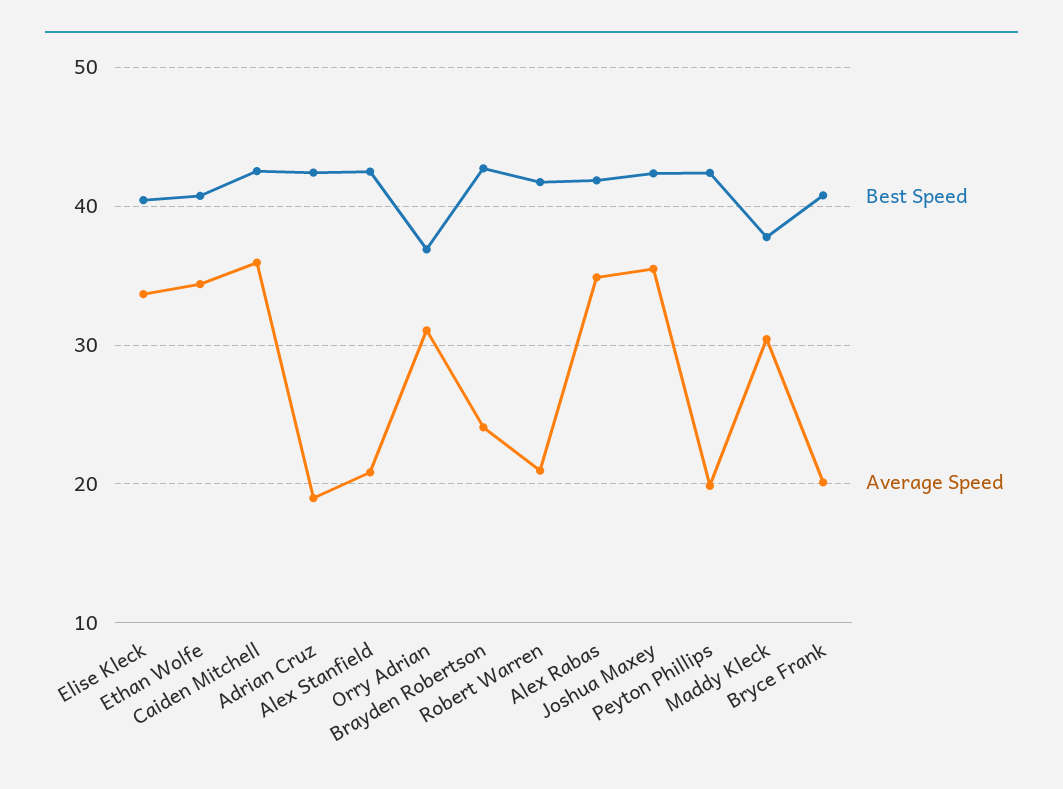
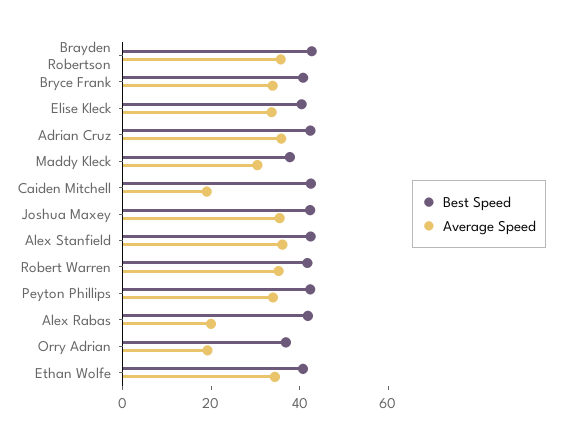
  {
    "Best Speed": {
      "Elise Kleck": 40,
      "Ethan Wolfe": 41,
      "Caiden Mitchell": 43,
      "Adrian Cruz": 42,
      "Alex Stanfield": 42,
      "Orry Adrian": 37,
      "Brayden Robertson": 43,
      "Robert Warren": 42,
      "Alex Rabas": 42,
      "Joshua Maxey": 42,
      "Peyton Phillips": 42,
      "Maddy Kleck": 38,
      "Bryce Frank": 41
    },
    "Average Speed": {
      "Elise Kleck": 34,
      "Ethan Wolfe": 34,
-     "Caiden Mitchell": 36,
+     "Caiden Mitchell": 20,
-     "Adrian Cruz": 19,
+     "Adrian Cruz": 35,
-     "Alex Stanfield": 21,
+     "Alex Stanfield": 35,
-     "Orry Adrian": 31,
+     "Orry Adrian": 20,
-     "Brayden Robertson": 24,
+     "Brayden Robertson": 35,
-     "Robert Warren": 21,
+     "Robert Warren": 35,
-     "Alex Rabas": 35,
+     "Alex Rabas": 20,
      "Joshua Maxey": 35,
-     "Peyton Phillips": 20,
+     "Peyton Phillips": 35,
      "Maddy Kleck": 30,
-     "Bryce Frank": 20
+     "Bryce Frank": 35
    }
  }

